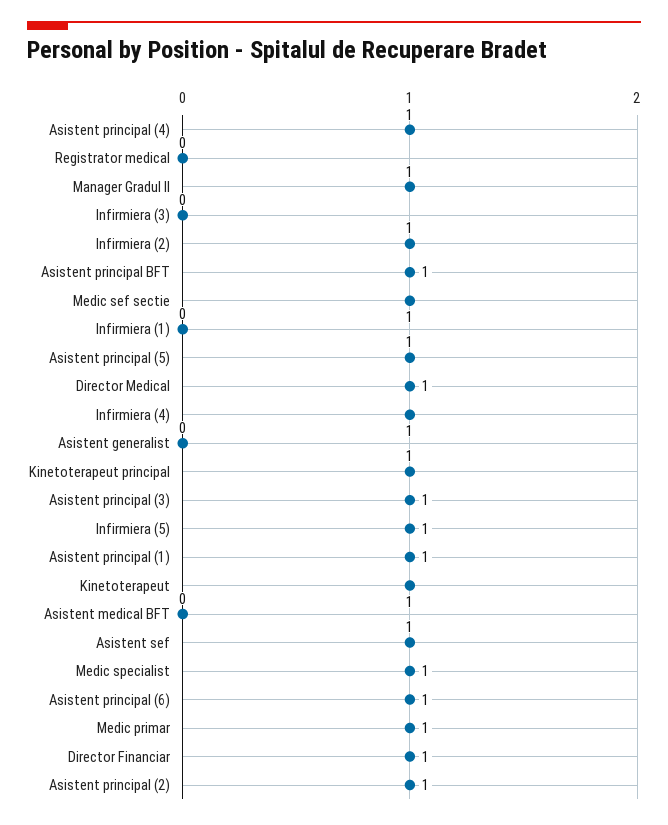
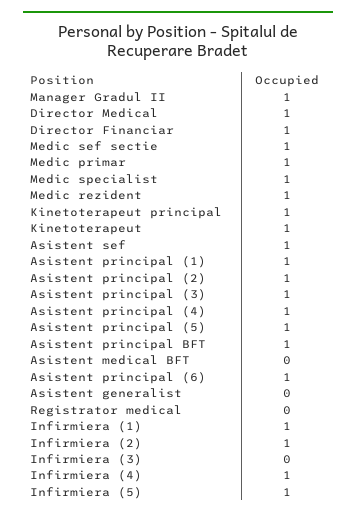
  {
    "Asistent principal (4)": 1,
    "Registrator medical": 0,
    "Manager Gradul II": 1,
    "Infirmiera (3)": 0,
    "Infirmiera (2)": 1,
    "Asistent principal BFT": 1,
    "Medic sef sectie": 1,
-   "Infirmiera (1)": 0,
+   "Infirmiera (1)": 1,
    "Asistent principal (5)": 1,
    "Director Medical": 1,
    "Infirmiera (4)": 1,
    "Asistent generalist": 0,
    "Kinetoterapeut principal": 1,
    "Asistent principal (3)": 1,
    "Infirmiera (5)": 1,
    "Asistent principal (1)": 1,
    "Kinetoterapeut": 1,
    "Asistent medical BFT": 0,
    "Asistent sef": 1,
    "Medic specialist": 1,
    "Asistent principal (6)": 1,
    "Medic primar": 1,
    "Director Financiar": 1,
-   "Asistent principal (2)": 1
+   "Asistent principal (2)": 1,
+   "Medic rezident": 1
  }

